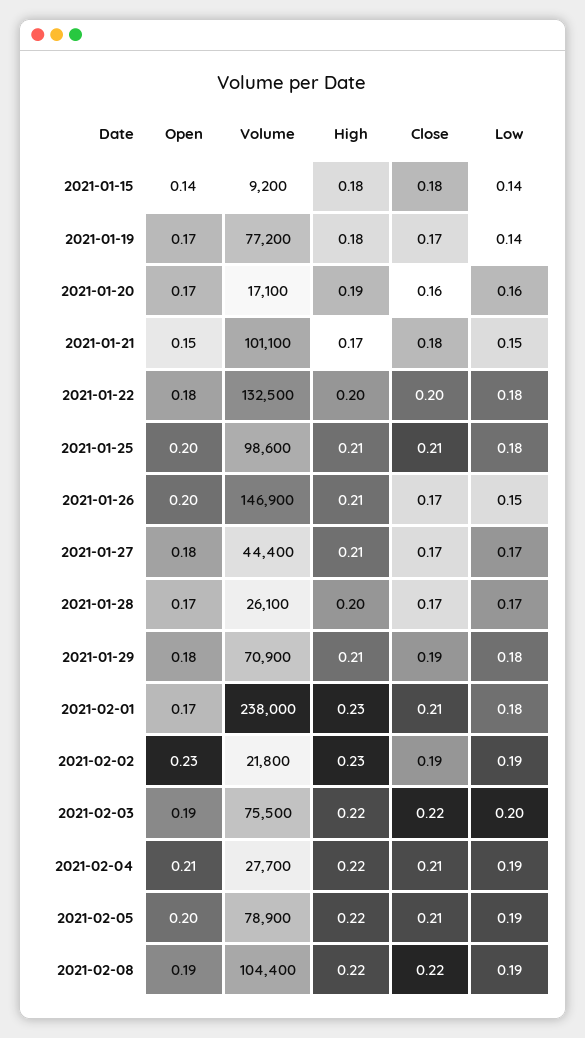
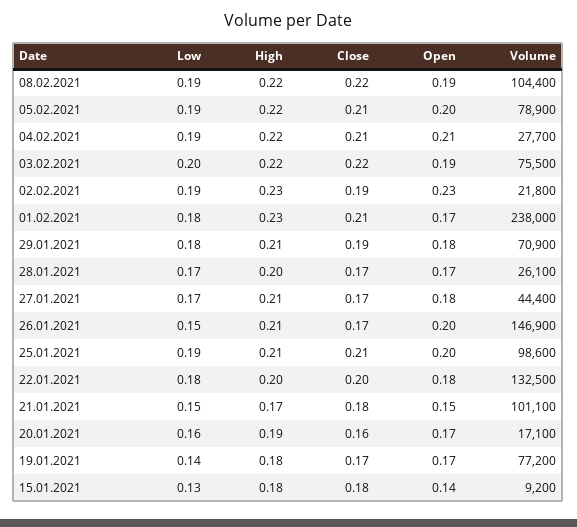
  {
    "Open": {
      "2021-01-15": 0.14,
      "2021-01-19": 0.17,
      "2021-01-20": 0.17,
      "2021-01-21": 0.15,
      "2021-01-22": 0.18,
      "2021-01-25": 0.2,
      "2021-01-26": 0.2,
      "2021-01-27": 0.18,
      "2021-01-28": 0.17,
      "2021-01-29": 0.18,
      "2021-02-01": 0.17,
      "2021-02-02": 0.23,
      "2021-02-03": 0.19,
      "2021-02-04": 0.21,
      "2021-02-05": 0.2,
      "2021-02-08": 0.19
    },
    "Volume": {
      "2021-01-15": 9200,
      "2021-01-19": 77200,
      "2021-01-20": 17100,
      "2021-01-21": 101100,
      "2021-01-22": 132500,
      "2021-01-25": 98600,
      "2021-01-26": 146900,
      "2021-01-27": 44400,
      "2021-01-28": 26100,
      "2021-01-29": 70900,
      "2021-02-01": 238000,
      "2021-02-02": 21800,
      "2021-02-03": 75500,
      "2021-02-04": 27700,
      "2021-02-05": 78900,
      "2021-02-08": 104400
    },
    "High": {
      "2021-01-15": 0.18,
      "2021-01-19": 0.18,
      "2021-01-20": 0.19,
      "2021-01-21": 0.17,
      "2021-01-22": 0.2,
      "2021-01-25": 0.21,
      "2021-01-26": 0.21,
      "2021-01-27": 0.21,
      "2021-01-28": 0.2,
      "2021-01-29": 0.21,
      "2021-02-01": 0.23,
      "2021-02-02": 0.23,
      "2021-02-03": 0.22,
      "2021-02-04": 0.22,
      "2021-02-05": 0.22,
      "2021-02-08": 0.22
    },
    "Close": {
      "2021-01-15": 0.18,
      "2021-01-19": 0.17,
      "2021-01-20": 0.16,
      "2021-01-21": 0.18,
      "2021-01-22": 0.2,
      "2021-01-25": 0.21,
      "2021-01-26": 0.17,
      "2021-01-27": 0.17,
      "2021-01-28": 0.17,
      "2021-01-29": 0.19,
      "2021-02-01": 0.21,
      "2021-02-02": 0.19,
      "2021-02-03": 0.22,
      "2021-02-04": 0.21,
      "2021-02-05": 0.21,
      "2021-02-08": 0.22
    },
    "Low": {
-     "2021-01-15": 0.14,
+     "2021-01-15": 0.13,
      "2021-01-19": 0.14,
      "2021-01-20": 0.16,
      "2021-01-21": 0.15,
      "2021-01-22": 0.18,
-     "2021-01-25": 0.18,
+     "2021-01-25": 0.19,
      "2021-01-26": 0.15,
      "2021-01-27": 0.17,
      "2021-01-28": 0.17,
      "2021-01-29": 0.18,
      "2021-02-01": 0.18,
      "2021-02-02": 0.19,
      "2021-02-03": 0.2,
      "2021-02-04": 0.19,
      "2021-02-05": 0.19,
      "2021-02-08": 0.19
    }
  }

